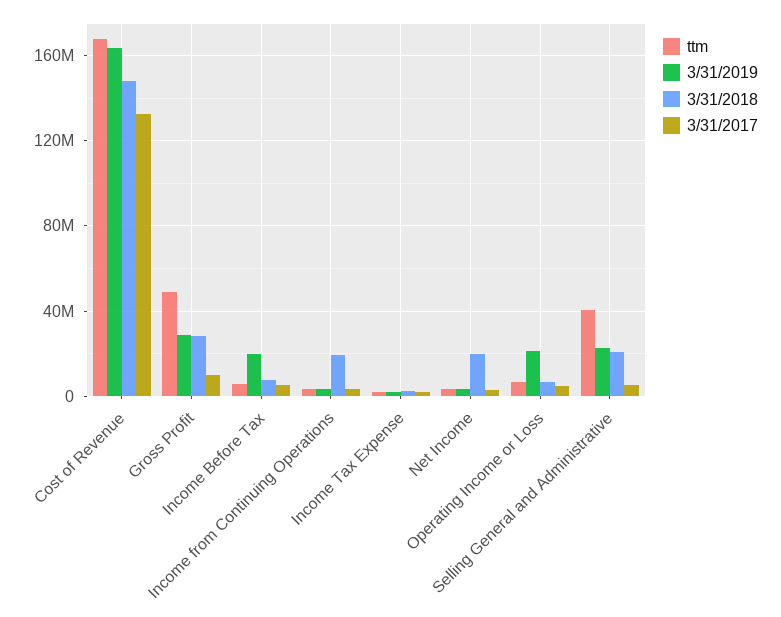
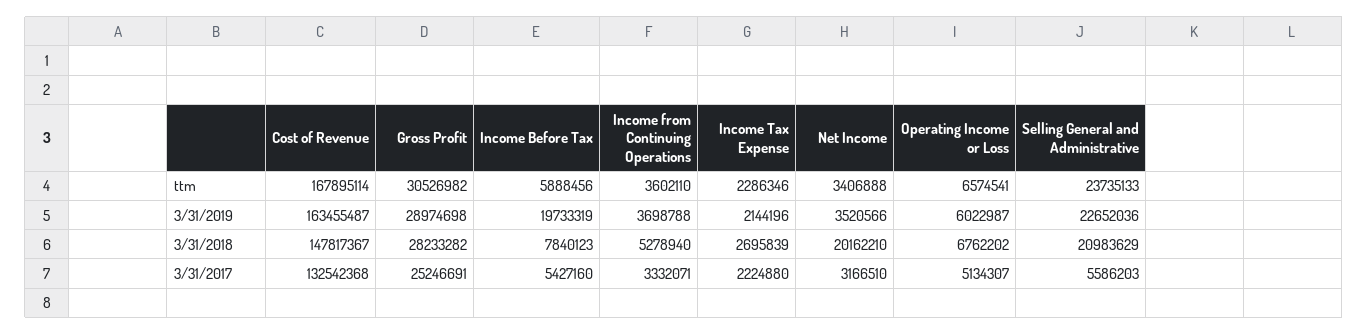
  {
    "ttm": {
      "Cost of Revenue": 167895114,
-     "Gross Profit": 50000000,
+     "Gross Profit": 30526982,
      "Income Before Tax": 5888456,
      "Income from Continuing Operations": 3602110,
      "Income Tax Expense": 2286346,
      "Net Income": 3406888,
      "Operating Income or Loss": 6574541,
-     "Selling General and Administrative": 40000000
+     "Selling General and Administrative": 23735133
    },
    "3/31/2019": {
      "Cost of Revenue": 163455487,
      "Gross Profit": 28974698,
      "Income Before Tax": 19733319,
      "Income from Continuing Operations": 3698788,
      "Income Tax Expense": 2144196,
      "Net Income": 3520566,
-     "Operating Income or Loss": 20000000,
+     "Operating Income or Loss": 6022987,
      "Selling General and Administrative": 22652036
    },
    "3/31/2018": {
      "Cost of Revenue": 147817367,
      "Gross Profit": 28233282,
      "Income Before Tax": 7840123,
-     "Income from Continuing Operations": 20000000,
+     "Income from Continuing Operations": 5278940,
      "Income Tax Expense": 2695839,
      "Net Income": 20162210,
      "Operating Income or Loss": 6762202,
      "Selling General and Administrative": 20983629
    },
    "3/31/2017": {
      "Cost of Revenue": 132542368,
-     "Gross Profit": 10000000,
+     "Gross Profit": 25246691,
      "Income Before Tax": 5427160,
      "Income from Continuing Operations": 3332071,
      "Income Tax Expense": 2224880,
      "Net Income": 3166510,
      "Operating Income or Loss": 5134307,
      "Selling General and Administrative": 5586203
    }
  }

